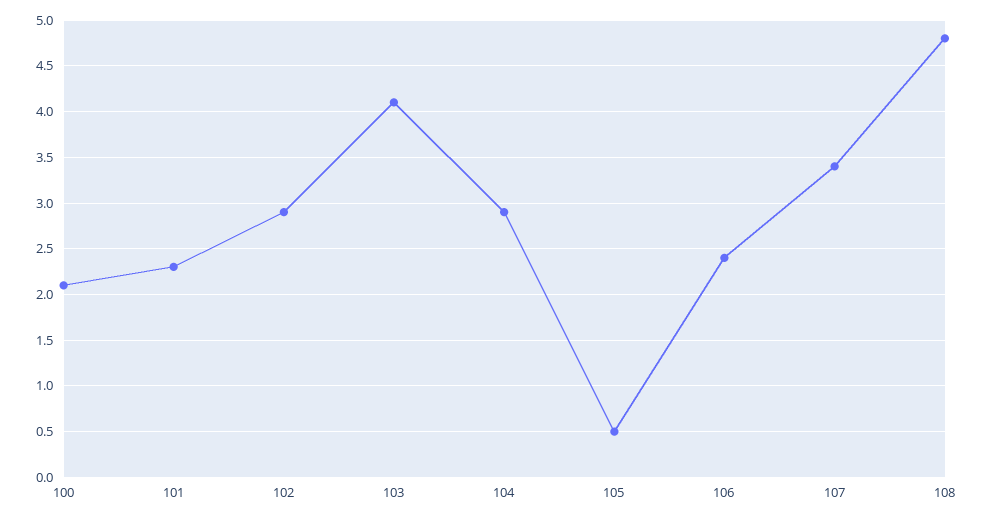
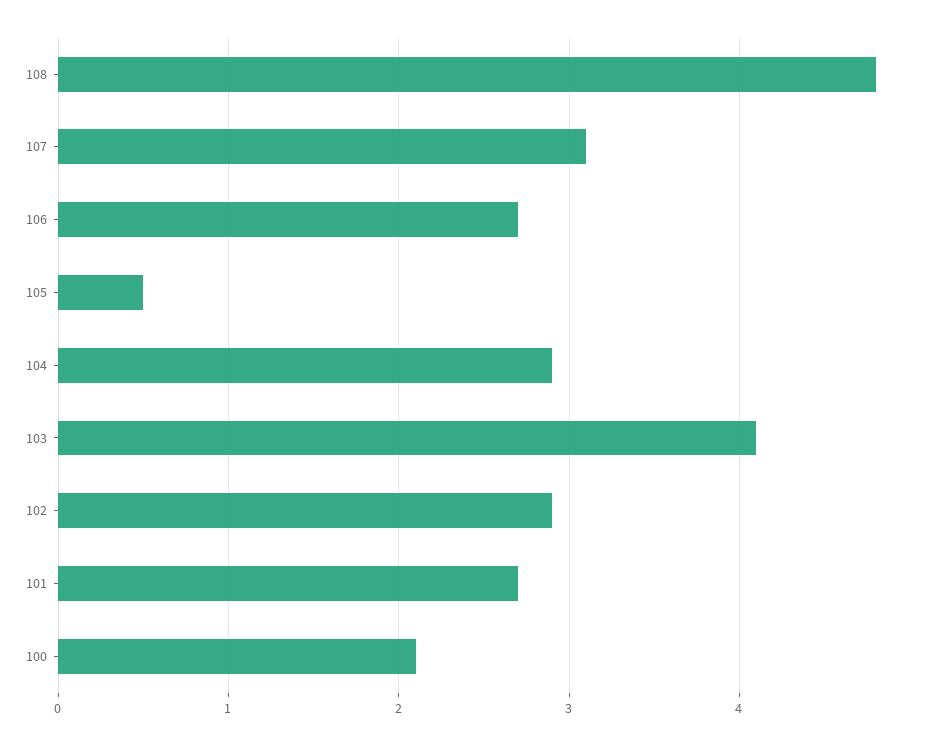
  {
    "100": 2.1,
-   "101": 2.3,
+   "101": 2.7,
    "102": 2.9,
    "103": 4.1,
    "104": 2.9,
    "105": 0.5,
-   "106": 2.4,
+   "106": 2.7,
-   "107": 3.4,
+   "107": 3.1,
    "108": 4.8
  }

